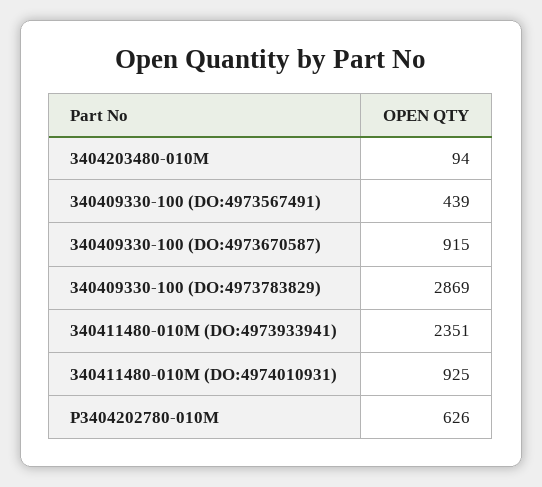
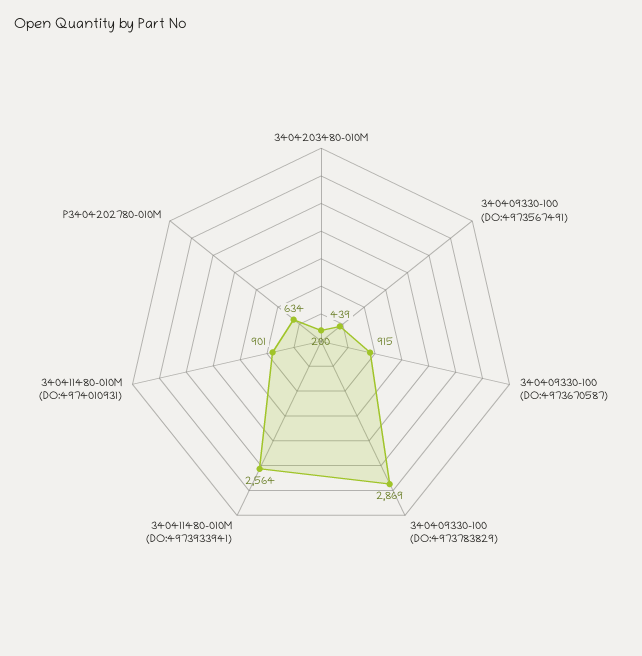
  {
-   "3404203480-010M": 94,
+   "3404203480-010M": 200,
    "340409330-100 (DO:4973567491)": 439,
    "340409330-100 (DO:4973670587)": 915,
    "340409330-100 (DO:4973783829)": 2869,
-   "340411480-010M (DO:4973933941)": 2351,
+   "340411480-010M (DO:4973933941)": 2564,
-   "340411480-010M (DO:4974010931)": 925,
+   "340411480-010M (DO:4974010931)": 901,
-   "P3404202780-010M": 626
+   "P3404202780-010M": 634
  }

